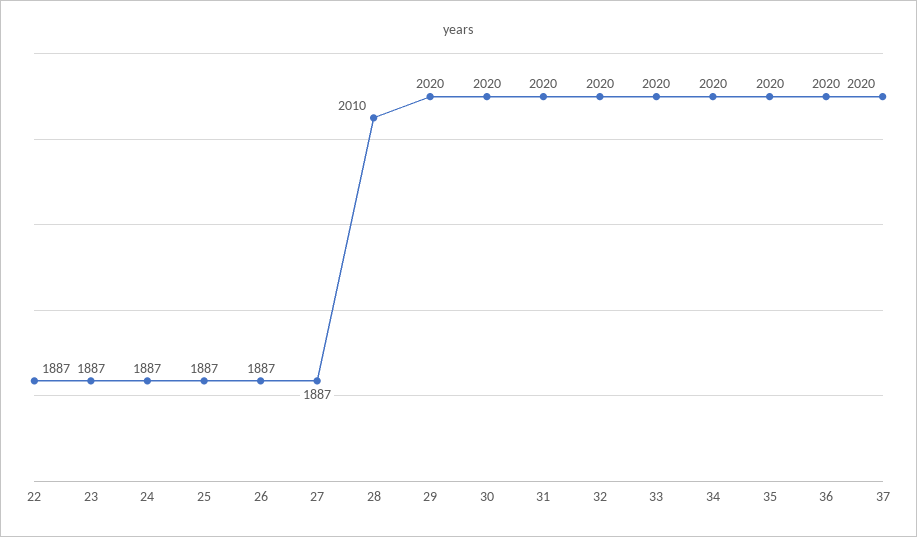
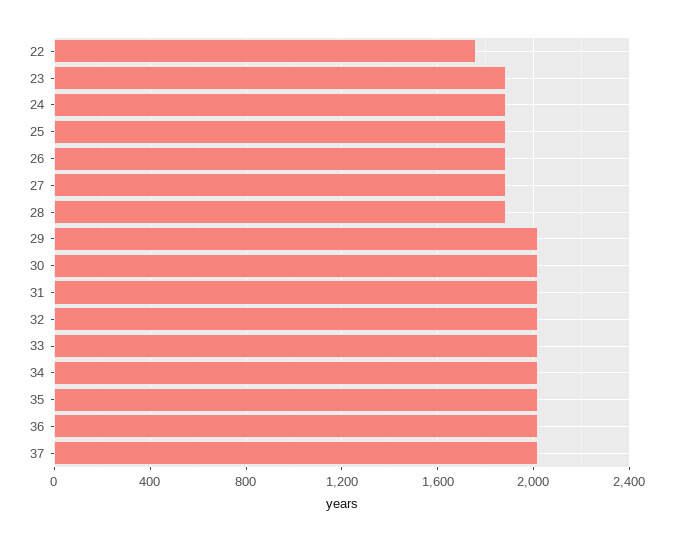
  {
-   "22": 1887,
+   "22": 1750,
    "23": 1887,
    "24": 1887,
    "25": 1887,
    "26": 1887,
    "27": 1887,
-   "28": 2010,
+   "28": 1900,
    "29": 2020,
    "30": 2020,
    "31": 2020,
    "32": 2020,
    "33": 2020,
    "34": 2020,
    "35": 2020,
    "36": 2020,
    "37": 2020
  }

